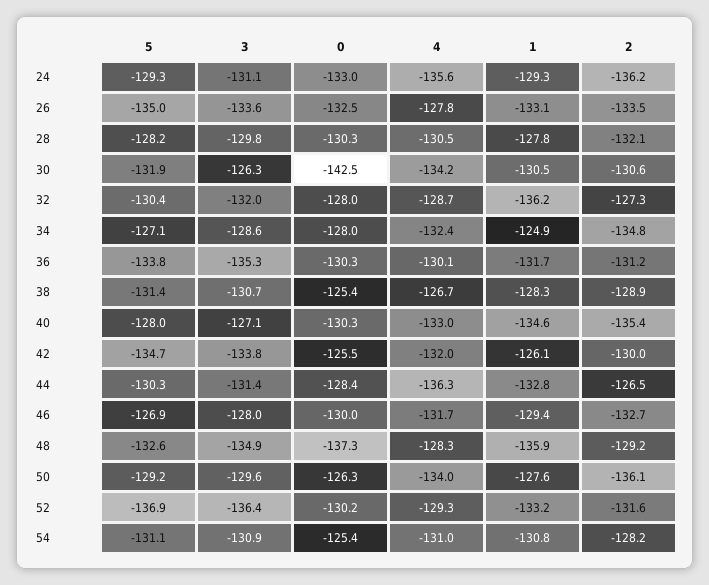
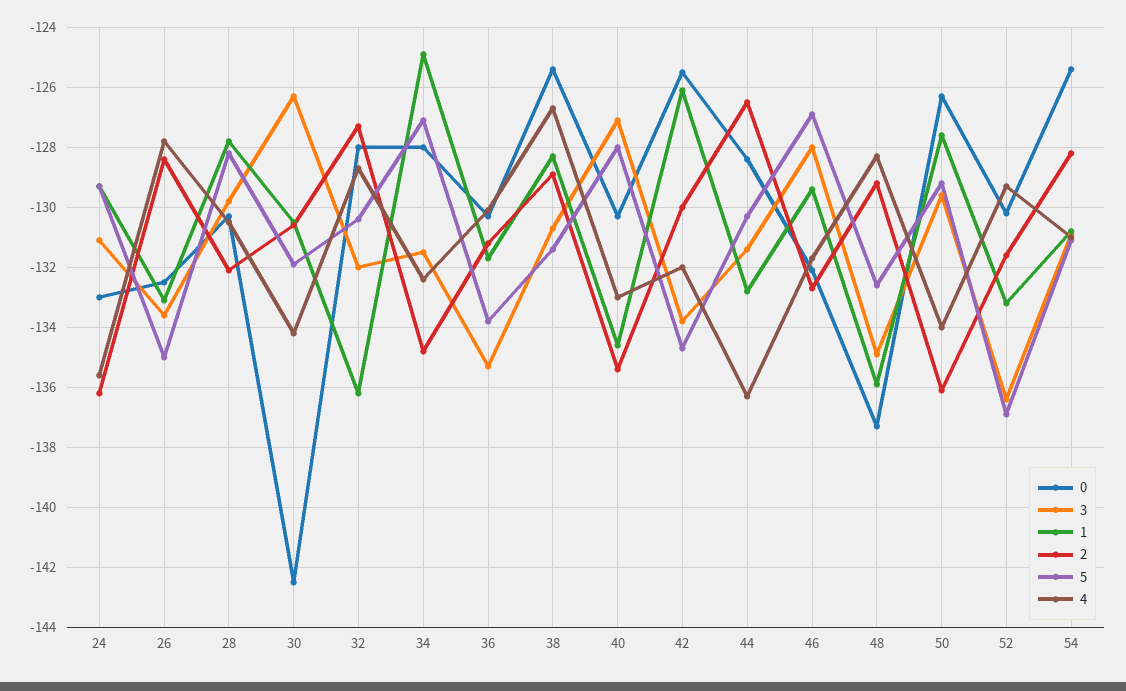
  {
    "5": {
      "24": -129.3,
      "26": -135,
      "28": -128.2,
      "30": -131.9,
      "32": -130.4,
      "34": -127.1,
      "36": -133.8,
      "38": -131.4,
      "40": -128,
      "42": -134.7,
      "44": -130.3,
      "46": -126.9,
      "48": -132.6,
      "50": -129.2,
      "52": -136.9,
      "54": -131.1
    },
    "3": {
      "24": -131.1,
      "26": -133.6,
      "28": -129.8,
      "30": -126.3,
      "32": -132,
-     "34": -128.6,
+     "34": -131.5,
      "36": -135.3,
      "38": -130.7,
      "40": -127.1,
      "42": -133.8,
      "44": -131.4,
      "46": -128,
      "48": -134.9,
      "50": -129.6,
      "52": -136.4,
      "54": -130.9
    },
    "0": {
      "24": -133,
      "26": -132.5,
      "28": -130.3,
      "30": -142.5,
      "32": -128,
      "34": -128,
      "36": -130.3,
      "38": -125.4,
      "40": -130.3,
      "42": -125.5,
      "44": -128.4,
-     "46": -130,
+     "46": -132,
      "48": -137.3,
      "50": -126.3,
      "52": -130.2,
      "54": -125.4
    },
    "4": {
      "24": -135.6,
      "26": -127.8,
      "28": -130.5,
      "30": -134.2,
      "32": -128.7,
      "34": -132.4,
      "36": -130.1,
      "38": -126.7,
      "40": -133,
      "42": -132,
      "44": -136.3,
      "46": -131.7,
      "48": -128.3,
      "50": -134,
      "52": -129.3,
      "54": -131
    },
    "1": {
      "24": -129.3,
      "26": -133.1,
      "28": -127.8,
      "30": -130.5,
      "32": -136.2,
      "34": -124.9,
      "36": -131.7,
      "38": -128.3,
      "40": -134.6,
      "42": -126.1,
      "44": -132.8,
      "46": -129.4,
      "48": -135.9,
      "50": -127.6,
      "52": -133.2,
      "54": -130.8
    },
    "2": {
      "24": -136.2,
-     "26": -133.5,
+     "26": -128.5,
      "28": -132.1,
      "30": -130.6,
      "32": -127.3,
      "34": -134.8,
      "36": -131.2,
      "38": -128.9,
      "40": -135.4,
      "42": -130,
      "44": -126.5,
      "46": -132.7,
      "48": -129.2,
      "50": -136.1,
      "52": -131.6,
      "54": -128.2
    }
  }

